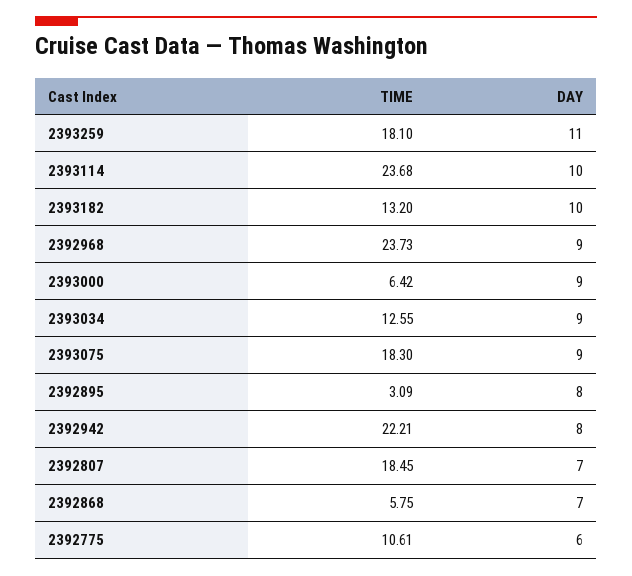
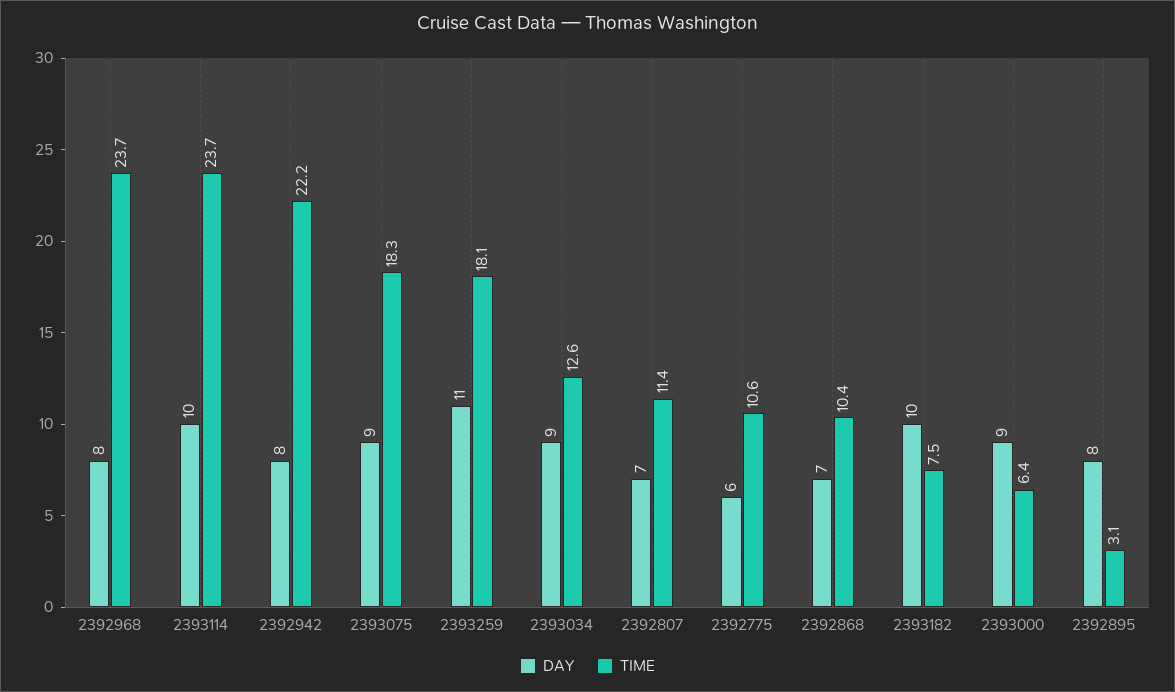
  {
    "TIME": {
      "2393259": 18.1,
      "2393114": 23.68,
-     "2393182": 13.2,
+     "2393182": 7.5,
      "2392968": 23.73,
      "2393000": 6.42,
      "2393034": 12.55,
      "2393075": 18.3,
      "2392895": 3.09,
      "2392942": 22.21,
-     "2392807": 18.45,
+     "2392807": 11.4,
-     "2392868": 5.75,
+     "2392868": 10.4,
      "2392775": 10.61
    },
    "DAY": {
      "2393259": 11,
      "2393114": 10,
      "2393182": 10,
-     "2392968": 9,
+     "2392968": 8,
      "2393000": 9,
      "2393034": 9,
      "2393075": 9,
      "2392895": 8,
      "2392942": 8,
      "2392807": 7,
      "2392868": 7,
      "2392775": 6
    }
  }

